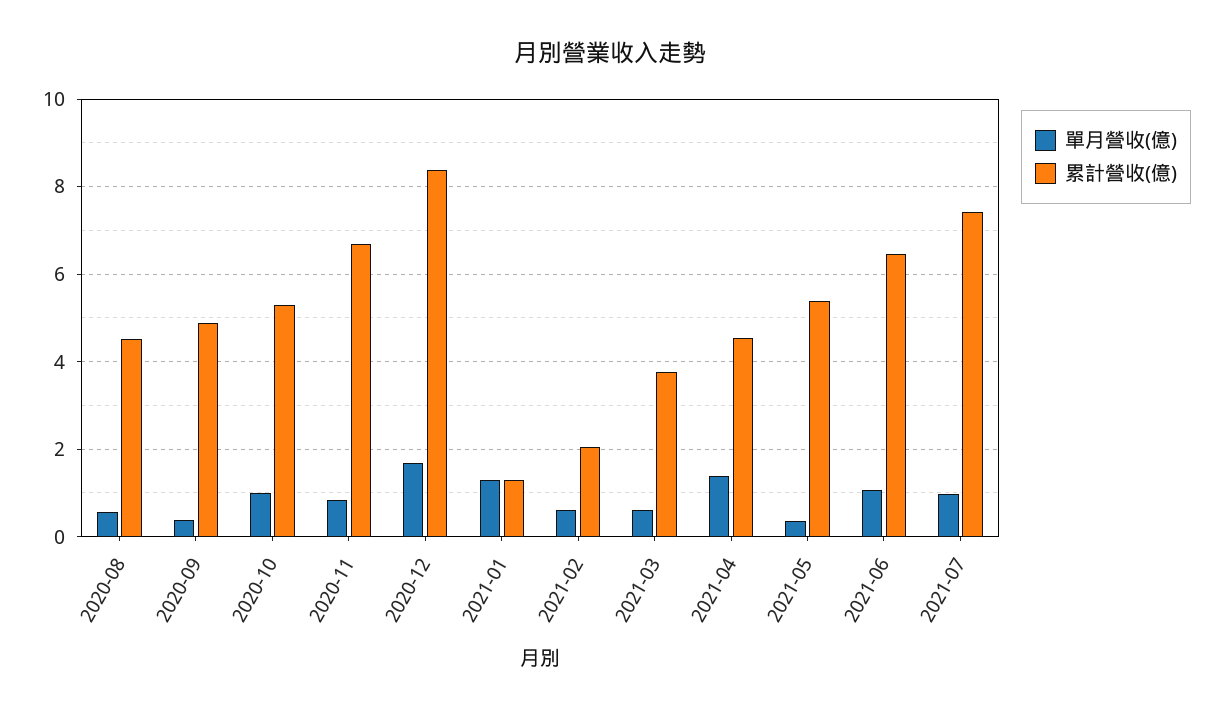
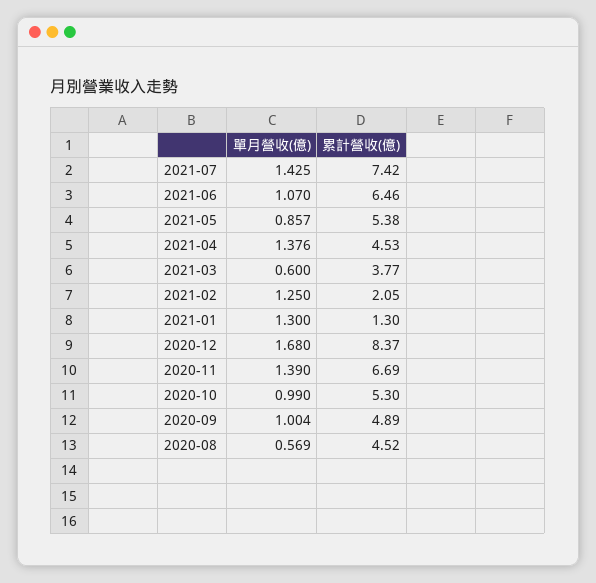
  {
    "單月營收(億)": {
      "2020-08": 0.569,
-     "2020-09": 0.4,
+     "2020-09": 1.004,
      "2020-10": 0.99,
-     "2020-11": 0.8,
+     "2020-11": 1.39,
      "2020-12": 1.68,
      "2021-01": 1.3,
-     "2021-02": 0.6,
+     "2021-02": 1.25,
      "2021-03": 0.6,
      "2021-04": 1.376,
-     "2021-05": 0.4,
+     "2021-05": 0.857,
      "2021-06": 1.07,
-     "2021-07": 1
+     "2021-07": 1.425
    },
    "累計營收(億)": {
      "2020-08": 4.52,
      "2020-09": 4.89,
      "2020-10": 5.3,
      "2020-11": 6.69,
      "2020-12": 8.37,
      "2021-01": 1.3,
      "2021-02": 2.05,
      "2021-03": 3.77,
      "2021-04": 4.53,
      "2021-05": 5.38,
      "2021-06": 6.46,
      "2021-07": 7.42
    }
  }

